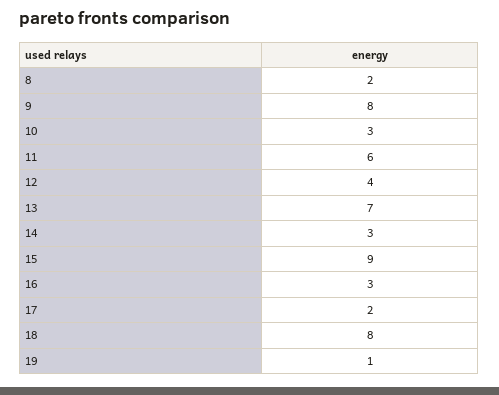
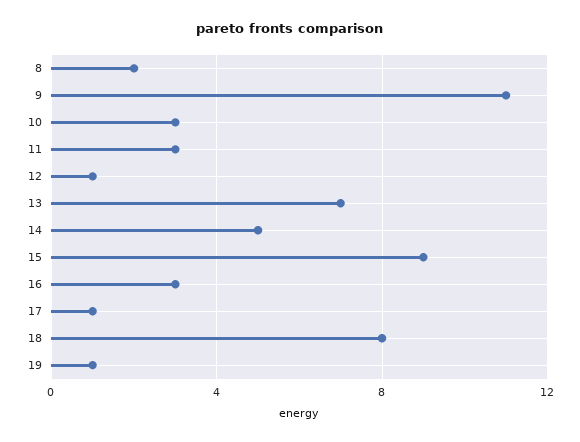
  {
    "8": 2,
-   "9": 8,
+   "9": 11,
    "10": 3,
-   "11": 6,
+   "11": 3,
-   "12": 4,
+   "12": 1,
    "13": 7,
-   "14": 3,
+   "14": 5,
    "15": 9,
    "16": 3,
-   "17": 2,
+   "17": 1,
    "18": 8,
    "19": 1
  }

